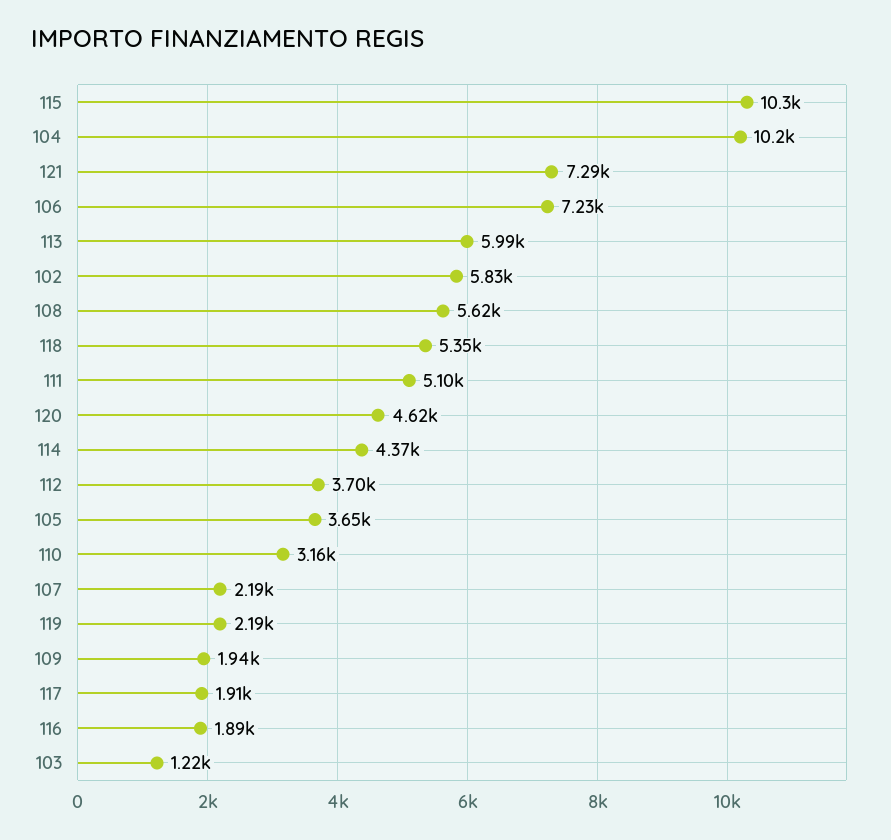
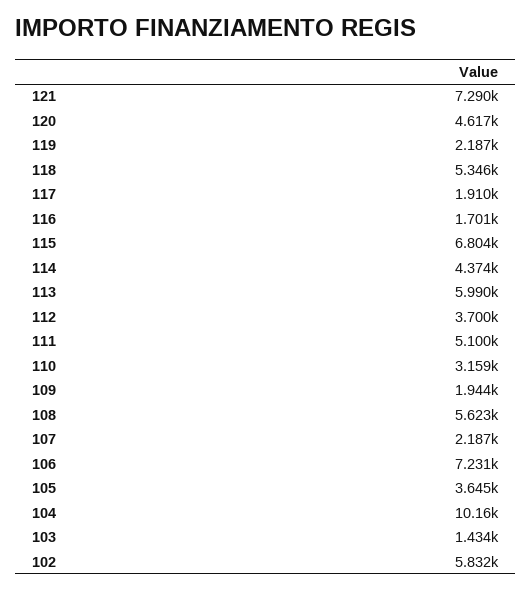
  {
-   "115": 10300,
+   "115": 6804,
    "104": 10160,
    "121": 7290,
    "106": 7231,
    "113": 5990,
    "102": 5832,
    "108": 5623,
    "118": 5346,
    "111": 5100,
    "120": 4617,
    "114": 4374,
    "112": 3700,
    "105": 3645,
    "110": 3159,
    "107": 2187,
    "119": 2187,
    "109": 1944,
    "117": 1910,
-   "116": 1890,
+   "116": 1701,
-   "103": 1220
+   "103": 1434
  }

